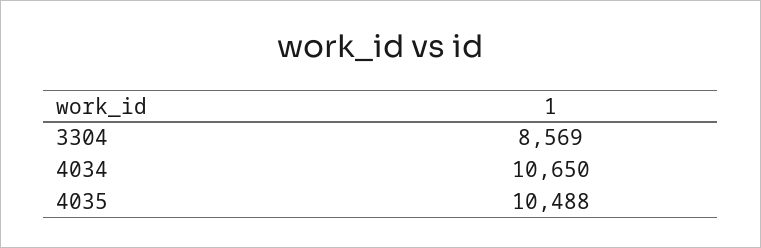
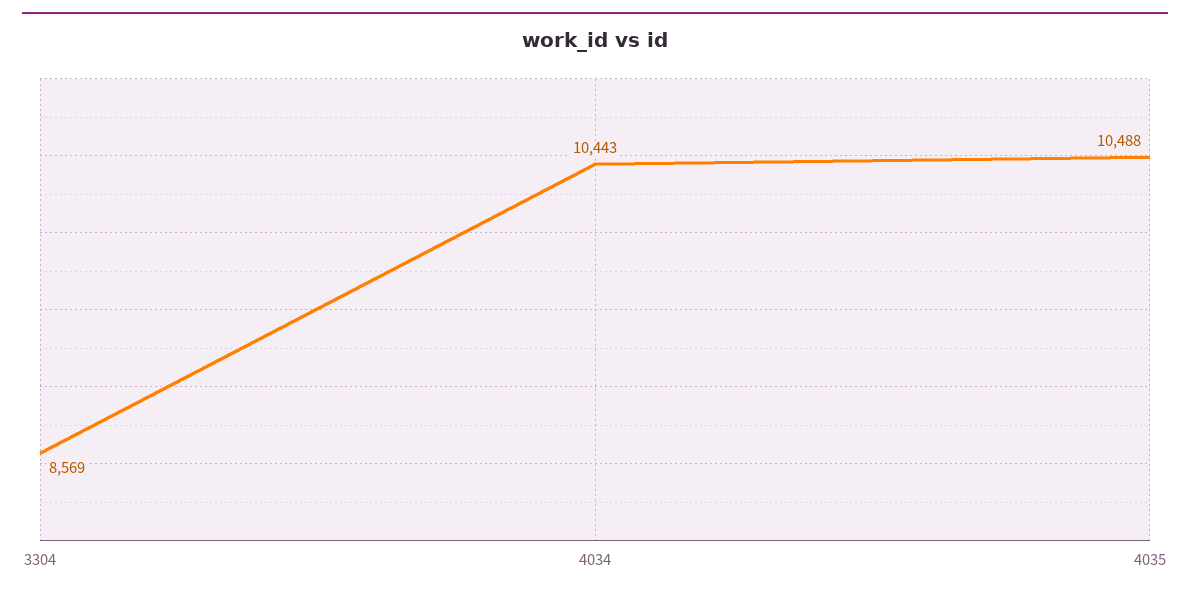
  {
    "3304": 8569,
-   "4034": 10650,
+   "4034": 10443,
    "4035": 10488
  }

